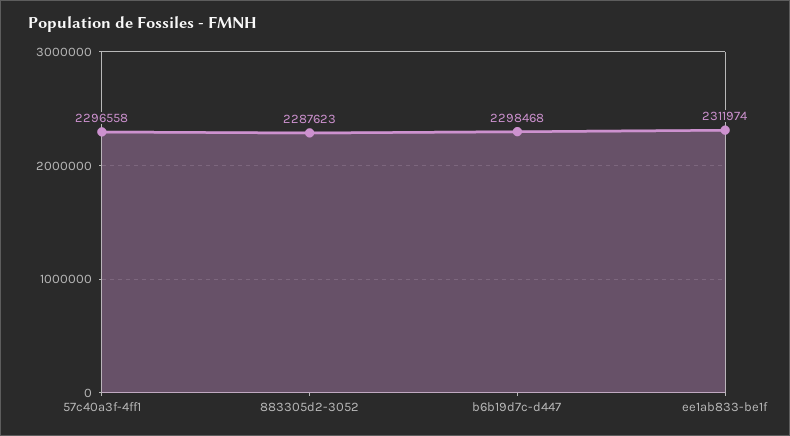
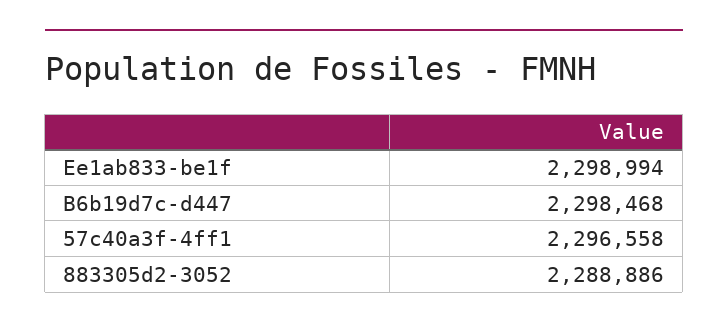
  {
    "57c40a3f-4ff1": 2296558,
-   "883305d2-3052": 2287623,
+   "883305d2-3052": 2288886,
    "b6b19d7c-d447": 2298468,
-   "ee1ab833-be1f": 2311974
+   "ee1ab833-be1f": 2298994
  }

